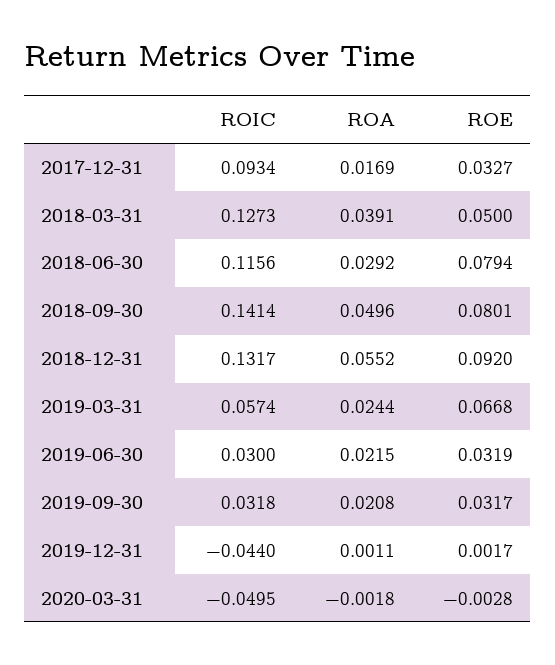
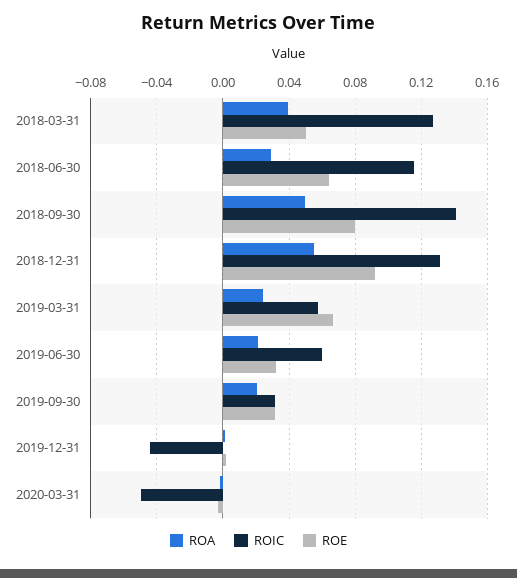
  {
    "ROIC": {
-     "2017-12-31": 0.0934,
      "2018-03-31": 0.1273,
      "2018-06-30": 0.1156,
      "2018-09-30": 0.1414,
      "2018-12-31": 0.1317,
      "2019-03-31": 0.0574,
-     "2019-06-30": 0.03,
+     "2019-06-30": 0.06,
      "2019-09-30": 0.0318,
      "2019-12-31": -0.044,
      "2020-03-31": -0.0495
    },
    "ROA": {
-     "2017-12-31": 0.0169,
      "2018-03-31": 0.0391,
      "2018-06-30": 0.0292,
      "2018-09-30": 0.0496,
      "2018-12-31": 0.0552,
      "2019-03-31": 0.0244,
      "2019-06-30": 0.0215,
      "2019-09-30": 0.0208,
      "2019-12-31": 0.0011,
      "2020-03-31": -0.0018
    },
    "ROE": {
-     "2017-12-31": 0.0327,
      "2018-03-31": 0.05,
-     "2018-06-30": 0.0794,
+     "2018-06-30": 0.065,
      "2018-09-30": 0.0801,
      "2018-12-31": 0.092,
      "2019-03-31": 0.0668,
      "2019-06-30": 0.0319,
      "2019-09-30": 0.0317,
      "2019-12-31": 0.0017,
      "2020-03-31": -0.0028
    }
  }

